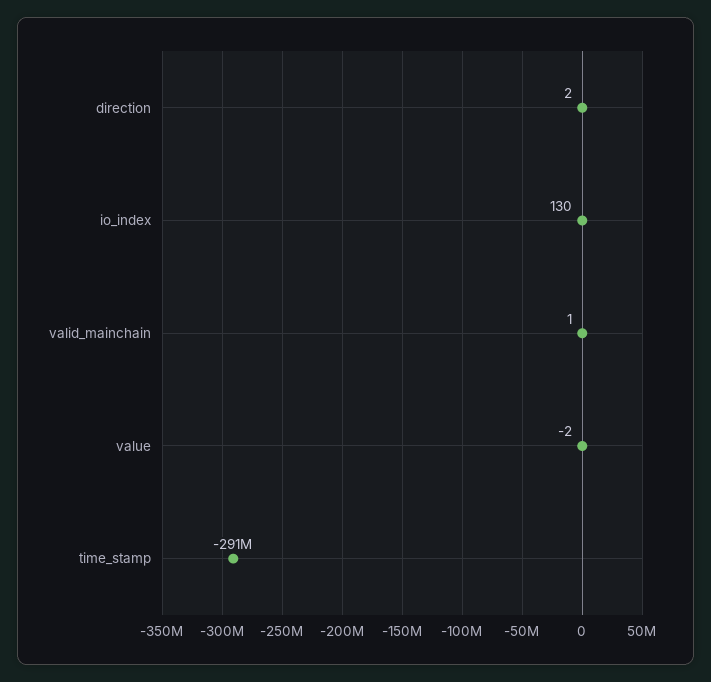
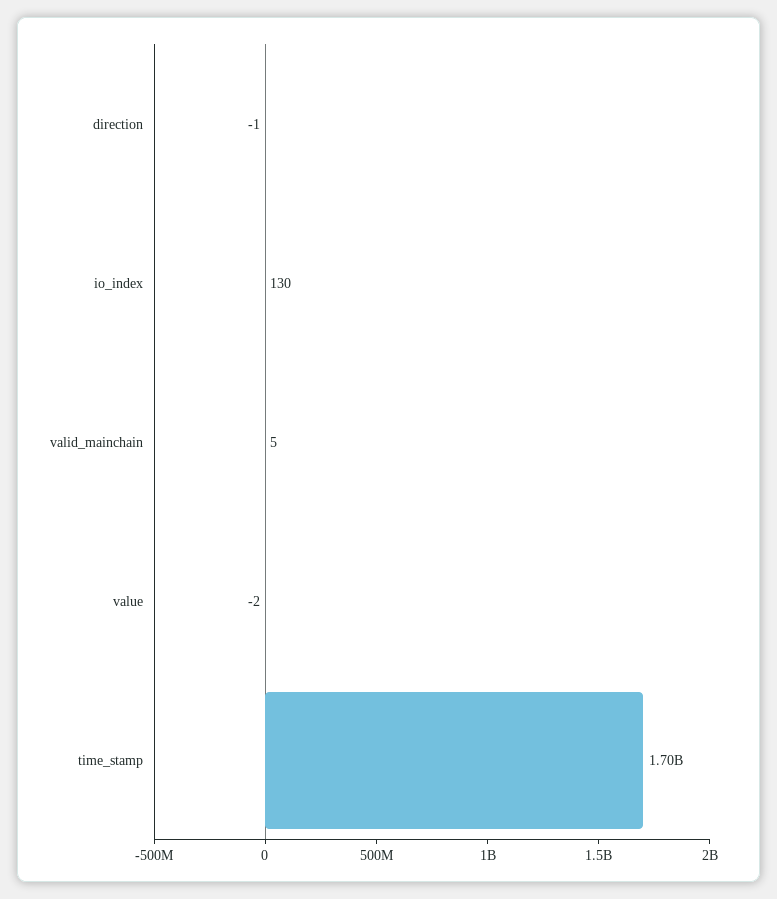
  {
-   "direction": 2,
+   "direction": -1,
    "io_index": 130,
-   "valid_mainchain": 1,
+   "valid_mainchain": 5,
    "value": -2,
-   "time_stamp": -291000000
+   "time_stamp": 1700000000
  }

